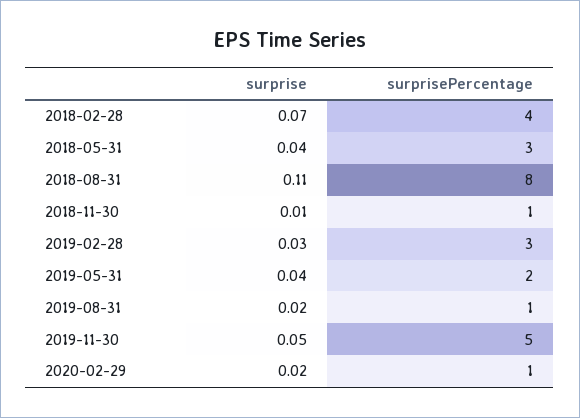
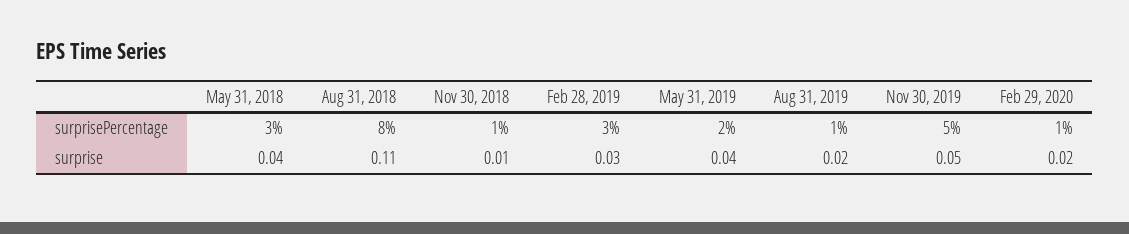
  {
    "surprise": {
-     "2018-02-28": 0.07,
      "2018-05-31": 0.04,
      "2018-08-31": 0.11,
      "2018-11-30": 0.01,
      "2019-02-28": 0.03,
      "2019-05-31": 0.04,
      "2019-08-31": 0.02,
      "2019-11-30": 0.05,
      "2020-02-29": 0.02
    },
    "surprisePercentage": {
-     "2018-02-28": 4,
      "2018-05-31": 3,
      "2018-08-31": 8,
      "2018-11-30": 1,
      "2019-02-28": 3,
      "2019-05-31": 2,
      "2019-08-31": 1,
      "2019-11-30": 5,
      "2020-02-29": 1
    }
  }

